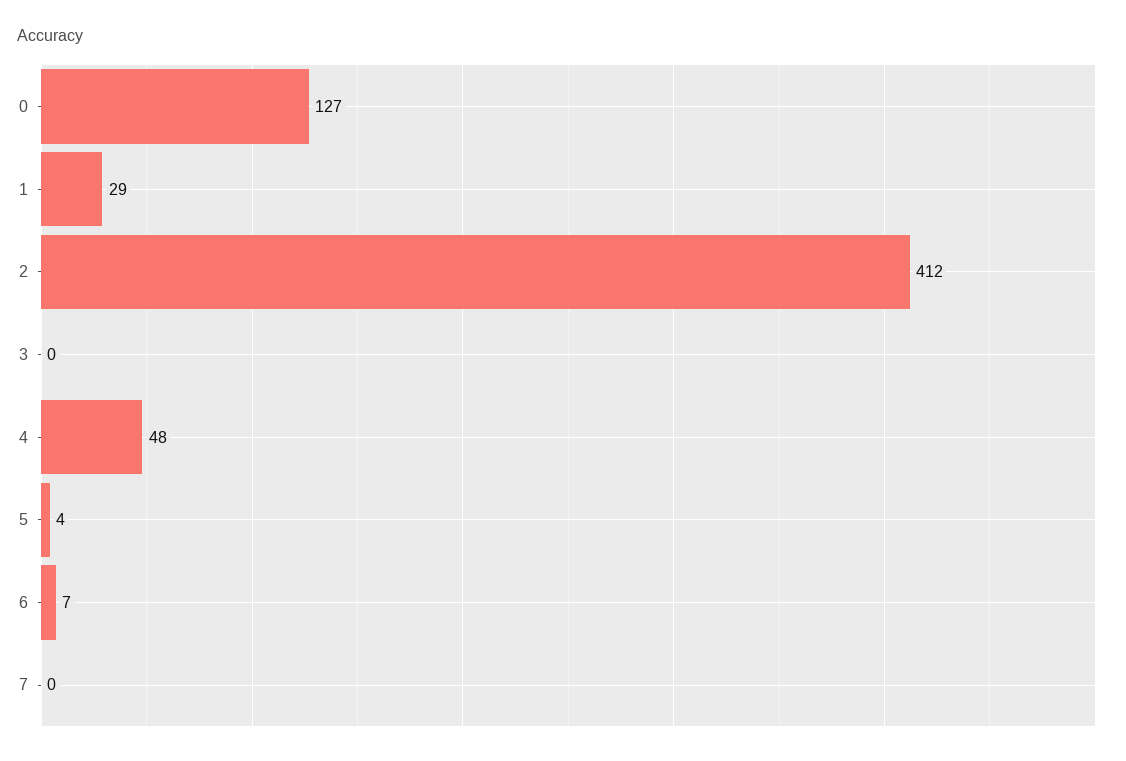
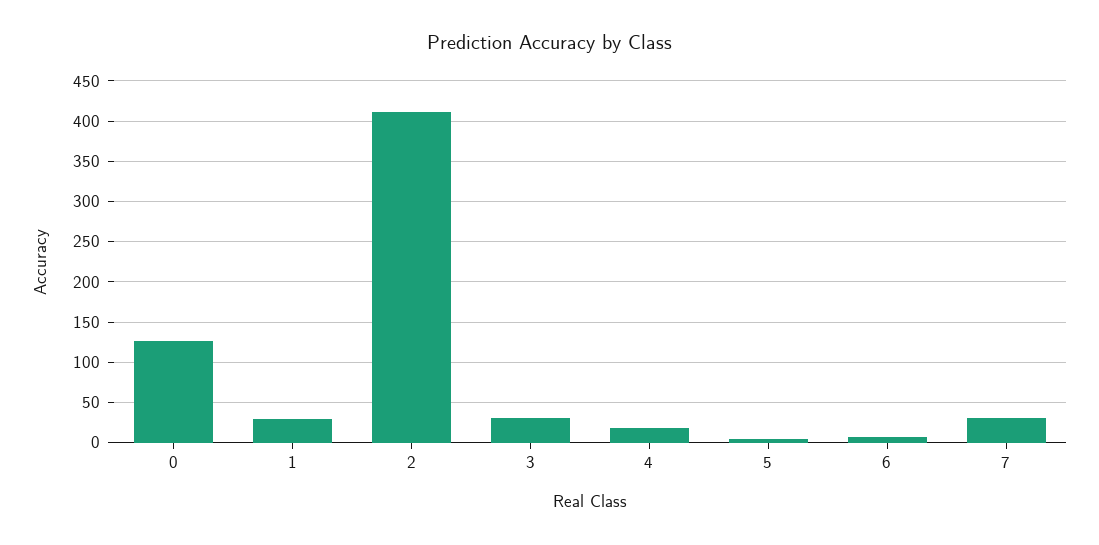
  {
    "0": 127,
    "1": 29,
    "2": 412,
-   "3": 0,
+   "3": 30,
-   "4": 48,
+   "4": 20,
    "5": 4,
    "6": 7,
-   "7": 0
+   "7": 30
  }

